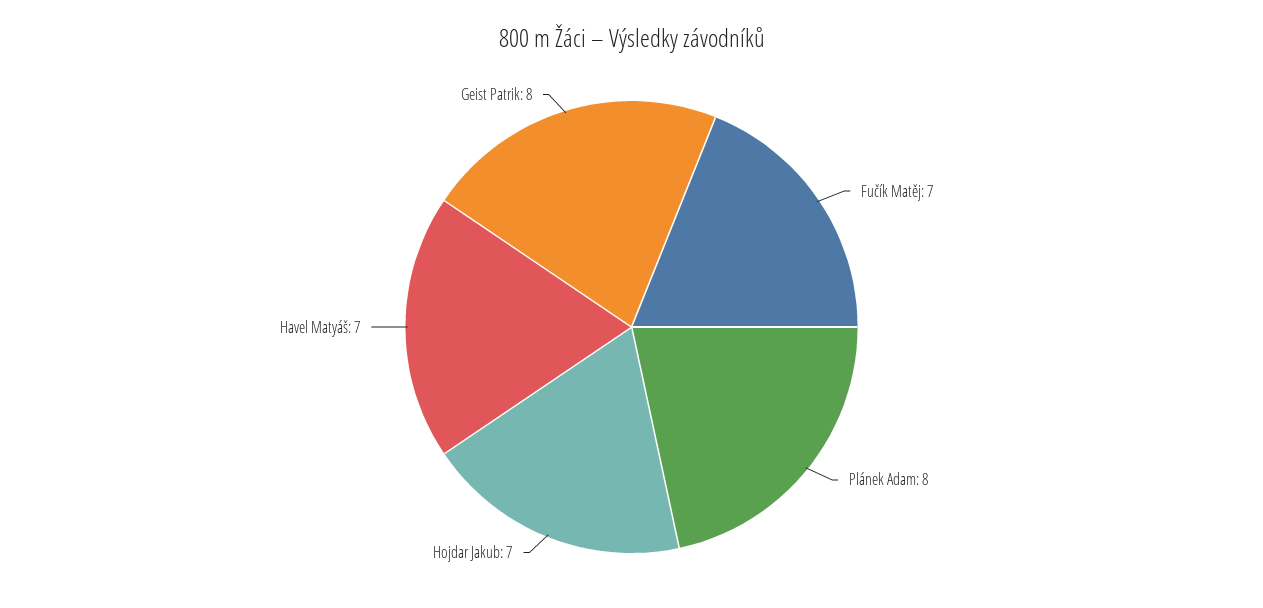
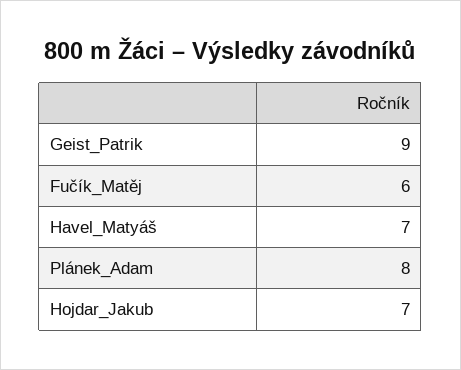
  {
-   "Fučík Matěj": 7,
+   "Fučík Matěj": 6,
    "Plánek Adam": 8,
    "Hojdar Jakub": 7,
    "Havel Matyáš": 7,
-   "Geist Patrik": 8
+   "Geist Patrik": 9
  }

